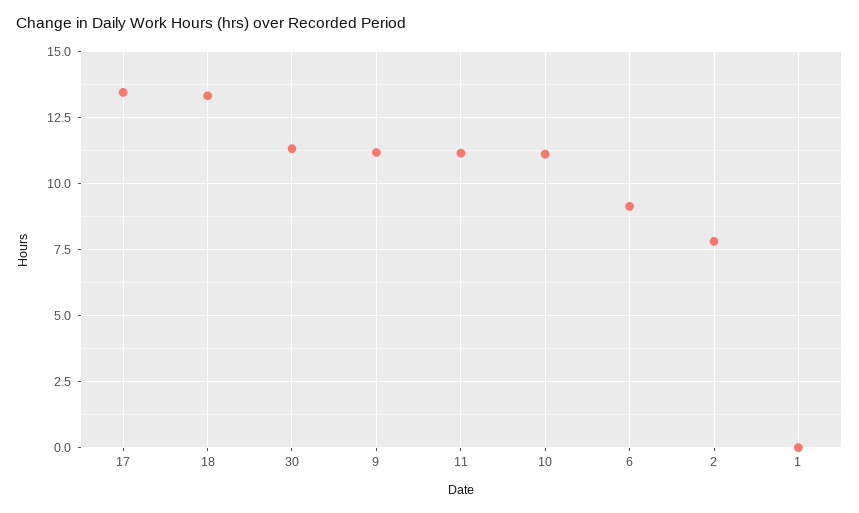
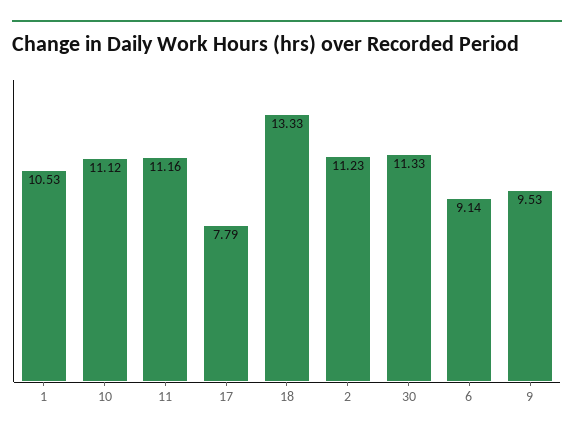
  {
-   "17": 13.5,
+   "17": 7.79,
    "18": 13.33,
    "30": 11.33,
-   "9": 11.25,
+   "9": 9.53,
    "11": 11.16,
    "10": 11.12,
    "6": 9.14,
-   "2": 7.75,
+   "2": 11.23,
-   "1": 0
+   "1": 10.53
  }

